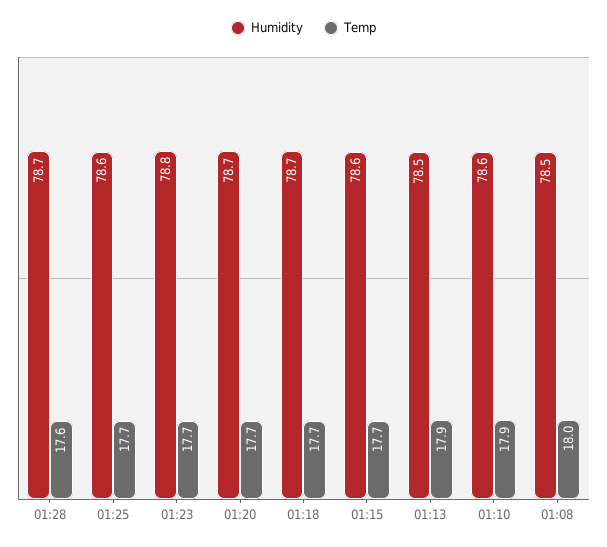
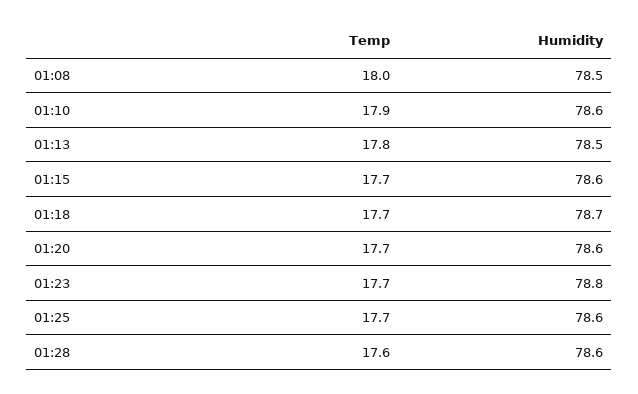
  {
    "Humidity": {
-     "01:28": 78.7,
+     "01:28": 78.6,
      "01:25": 78.6,
      "01:23": 78.8,
-     "01:20": 78.7,
+     "01:20": 78.6,
      "01:18": 78.7,
      "01:15": 78.6,
      "01:13": 78.5,
      "01:10": 78.6,
      "01:08": 78.5
    },
    "Temp": {
      "01:28": 17.6,
      "01:25": 17.7,
      "01:23": 17.7,
      "01:20": 17.7,
      "01:18": 17.7,
      "01:15": 17.7,
-     "01:13": 17.9,
+     "01:13": 17.8,
      "01:10": 17.9,
      "01:08": 18
    }
  }

